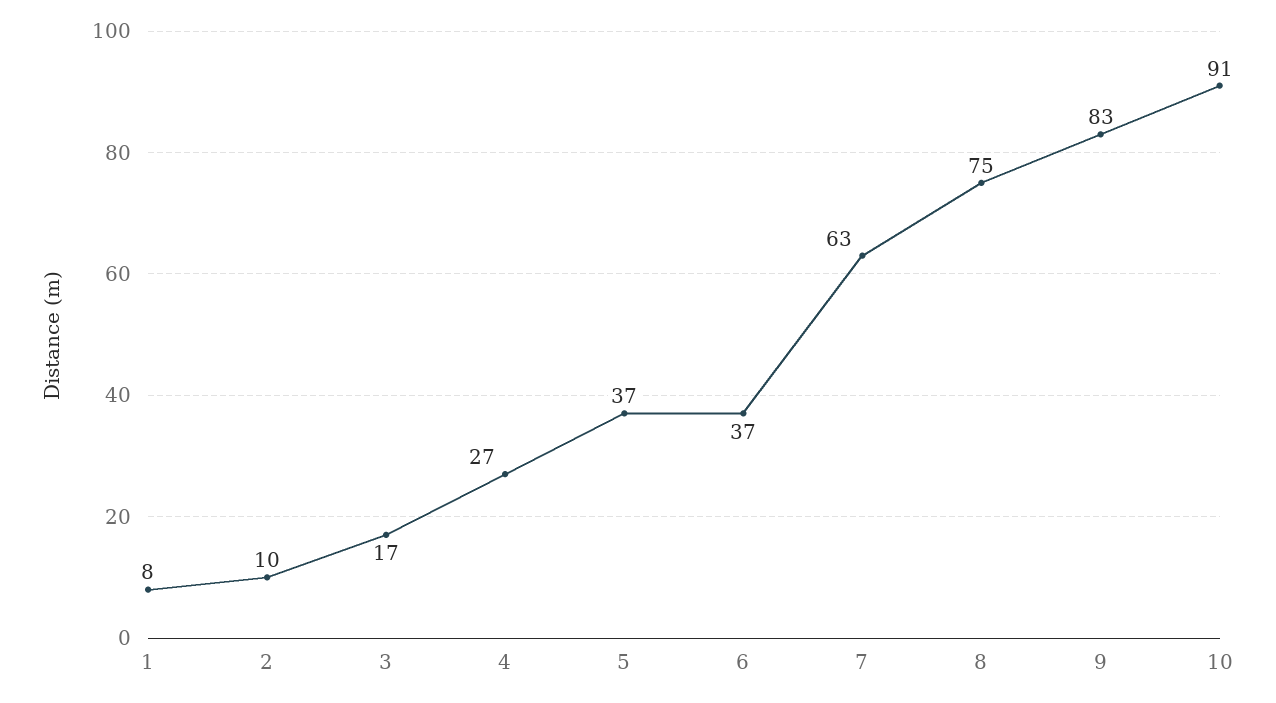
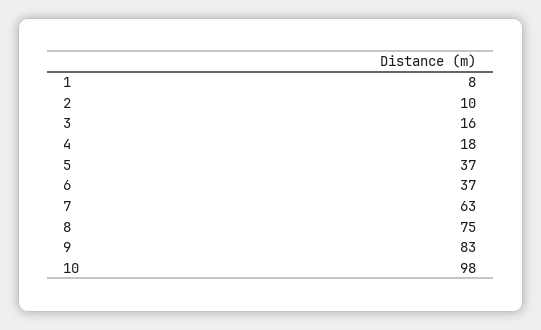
  {
    "1": 8,
    "2": 10,
-   "3": 17,
+   "3": 16,
-   "4": 27,
+   "4": 18,
    "5": 37,
    "6": 37,
    "7": 63,
    "8": 75,
    "9": 83,
-   "10": 91
+   "10": 98
  }

